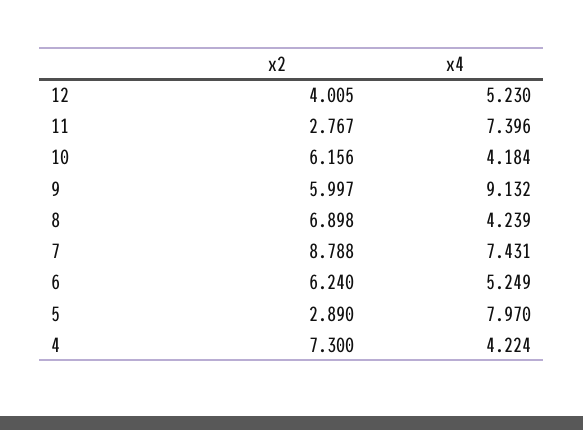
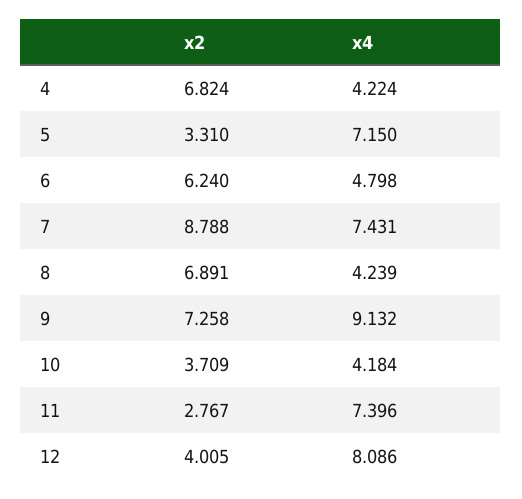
  {
    "x2": {
      "12": 4.005,
      "11": 2.767,
-     "10": 6.156,
+     "10": 3.709,
-     "9": 5.997,
+     "9": 7.258,
-     "8": 6.898,
+     "8": 6.891,
      "7": 8.788,
      "6": 6.24,
-     "5": 2.89,
+     "5": 3.31,
-     "4": 7.3
+     "4": 6.824
    },
    "x4": {
-     "12": 5.23,
+     "12": 8.086,
      "11": 7.396,
      "10": 4.184,
      "9": 9.132,
      "8": 4.239,
      "7": 7.431,
-     "6": 5.249,
+     "6": 4.798,
-     "5": 7.97,
+     "5": 7.15,
      "4": 4.224
    }
  }

